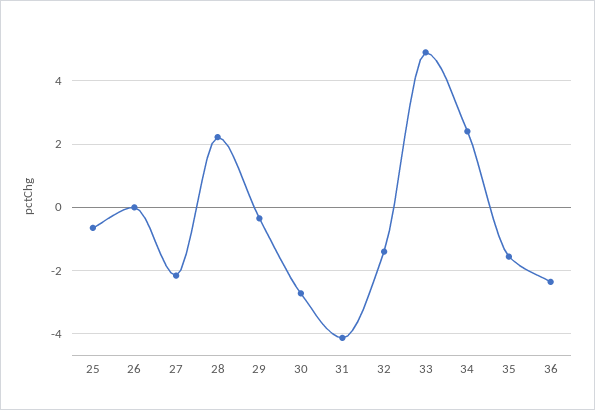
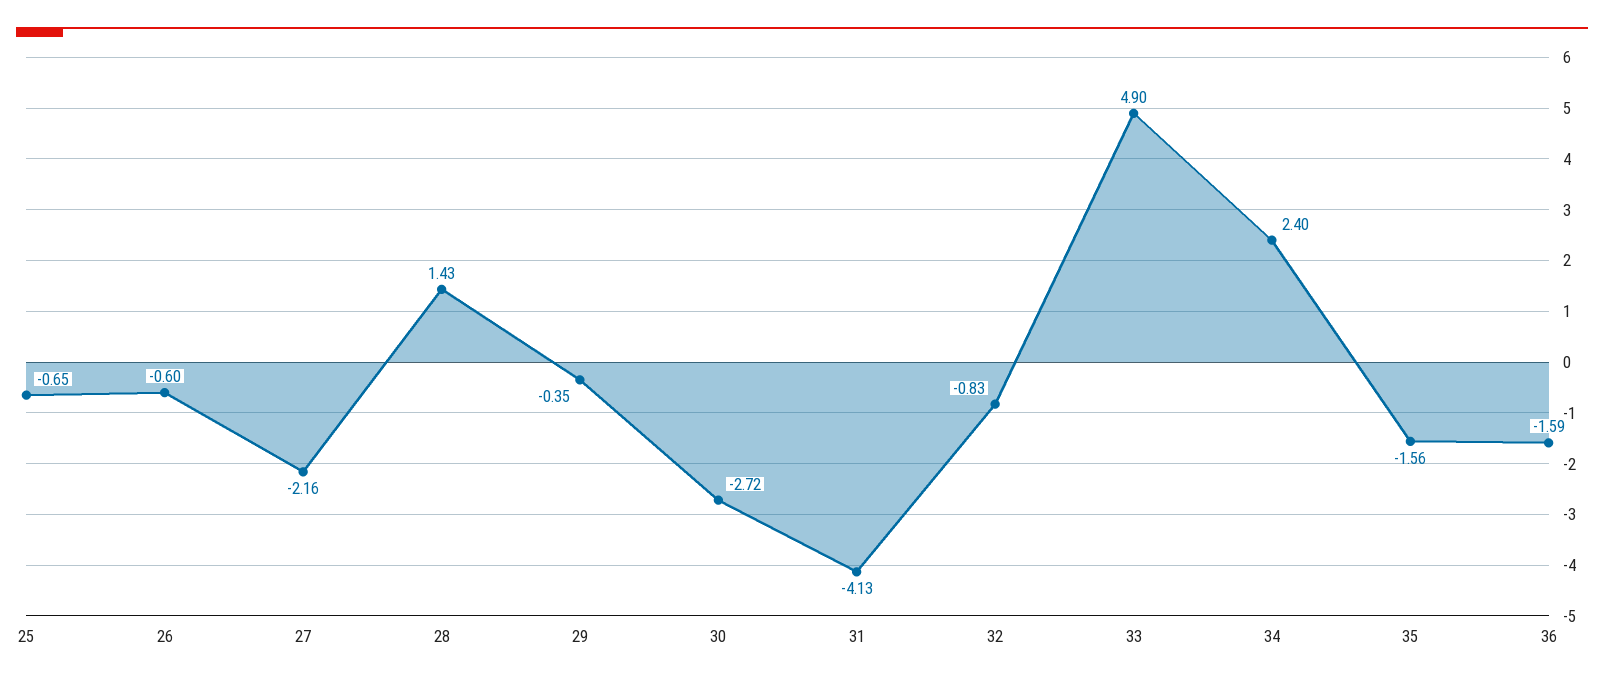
  {
    "25": -0.65,
-   "26": 0,
+   "26": -0.6,
    "27": -2.16,
-   "28": 2.2,
+   "28": 1.43,
    "29": -0.35,
    "30": -2.72,
    "31": -4.13,
-   "32": -1.4,
+   "32": -0.83,
    "33": 4.9,
    "34": 2.4,
    "35": -1.56,
-   "36": -2.4
+   "36": -1.59
  }

